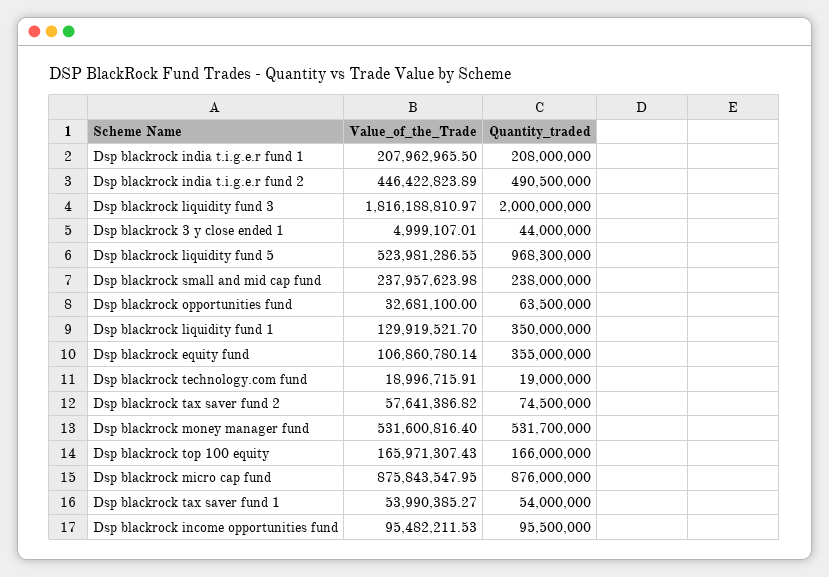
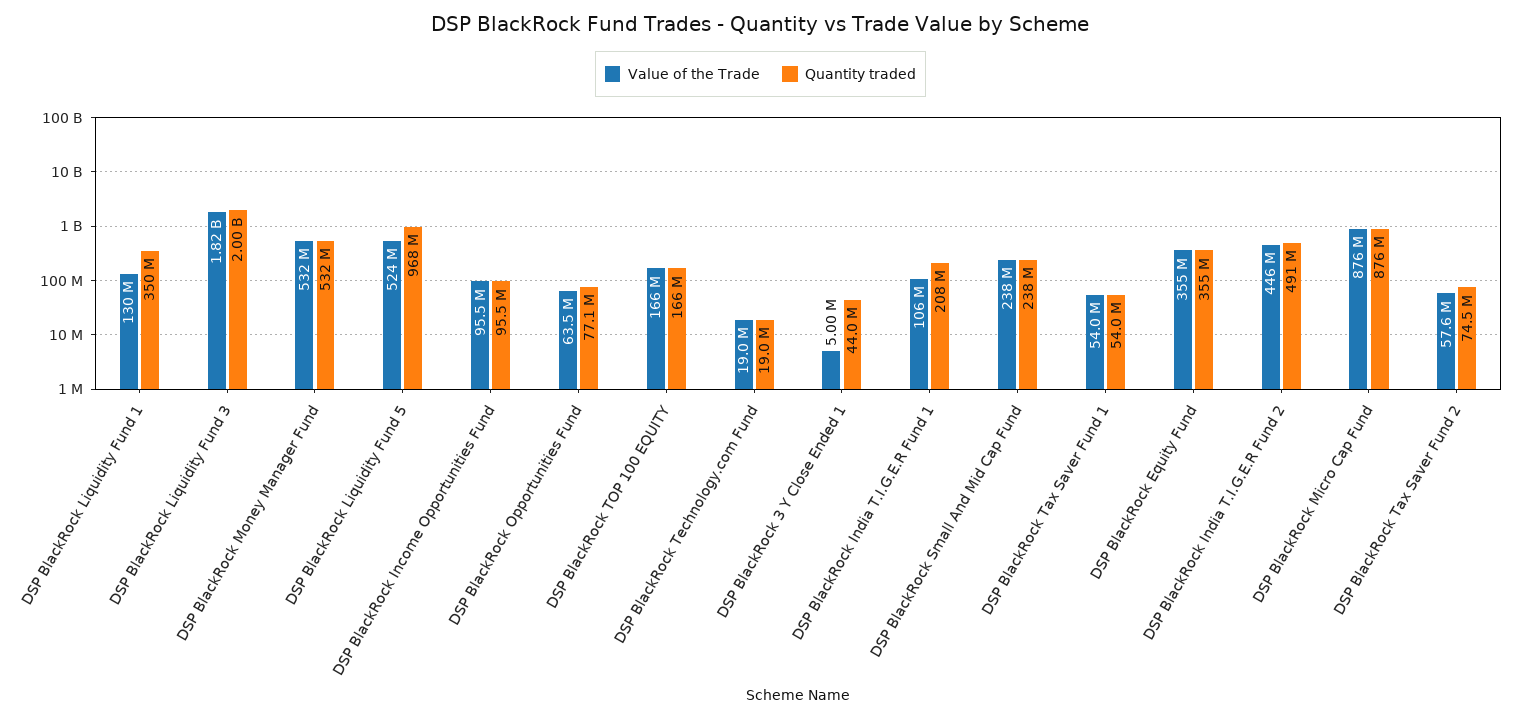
  {
    "Value_of_the_Trade": {
-     "Dsp blackrock india t.i.g.e.r fund 1": 207962965.5,
+     "Dsp blackrock india t.i.g.e.r fund 1": 106000000,
      "Dsp blackrock india t.i.g.e.r fund 2": 446422823.89,
      "Dsp blackrock liquidity fund 3": 1816188810.97,
      "Dsp blackrock 3 y close ended 1": 4999107.01,
      "Dsp blackrock liquidity fund 5": 523981286.55,
      "Dsp blackrock small and mid cap fund": 237957623.98,
-     "Dsp blackrock opportunities fund": 32681100,
+     "Dsp blackrock opportunities fund": 63500000,
      "Dsp blackrock liquidity fund 1": 129919521.7,
-     "Dsp blackrock equity fund": 106860780.14,
+     "Dsp blackrock equity fund": 355000000,
      "Dsp blackrock technology.com fund": 18996715.91,
      "Dsp blackrock tax saver fund 2": 57641386.82,
      "Dsp blackrock money manager fund": 531600816.4,
      "Dsp blackrock top 100 equity": 165971307.43,
      "Dsp blackrock micro cap fund": 875843547.95,
      "Dsp blackrock tax saver fund 1": 53990385.27,
      "Dsp blackrock income opportunities fund": 95482211.53
    },
    "Quantity_traded": {
      "Dsp blackrock india t.i.g.e.r fund 1": 208000000,
      "Dsp blackrock india t.i.g.e.r fund 2": 490500000,
      "Dsp blackrock liquidity fund 3": 2000000000,
      "Dsp blackrock 3 y close ended 1": 44000000,
      "Dsp blackrock liquidity fund 5": 968300000,
      "Dsp blackrock small and mid cap fund": 238000000,
-     "Dsp blackrock opportunities fund": 63500000,
+     "Dsp blackrock opportunities fund": 77100000,
      "Dsp blackrock liquidity fund 1": 350000000,
      "Dsp blackrock equity fund": 355000000,
      "Dsp blackrock technology.com fund": 19000000,
      "Dsp blackrock tax saver fund 2": 74500000,
      "Dsp blackrock money manager fund": 531700000,
      "Dsp blackrock top 100 equity": 166000000,
      "Dsp blackrock micro cap fund": 876000000,
      "Dsp blackrock tax saver fund 1": 54000000,
      "Dsp blackrock income opportunities fund": 95500000
    }
  }

